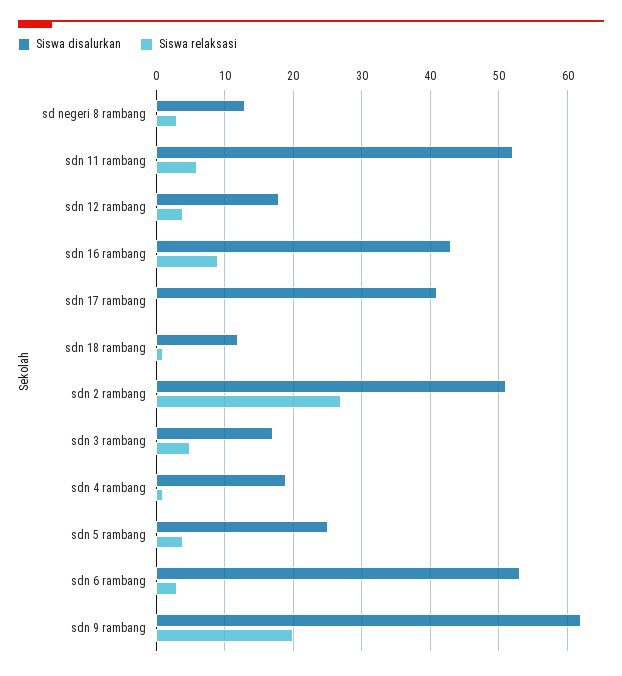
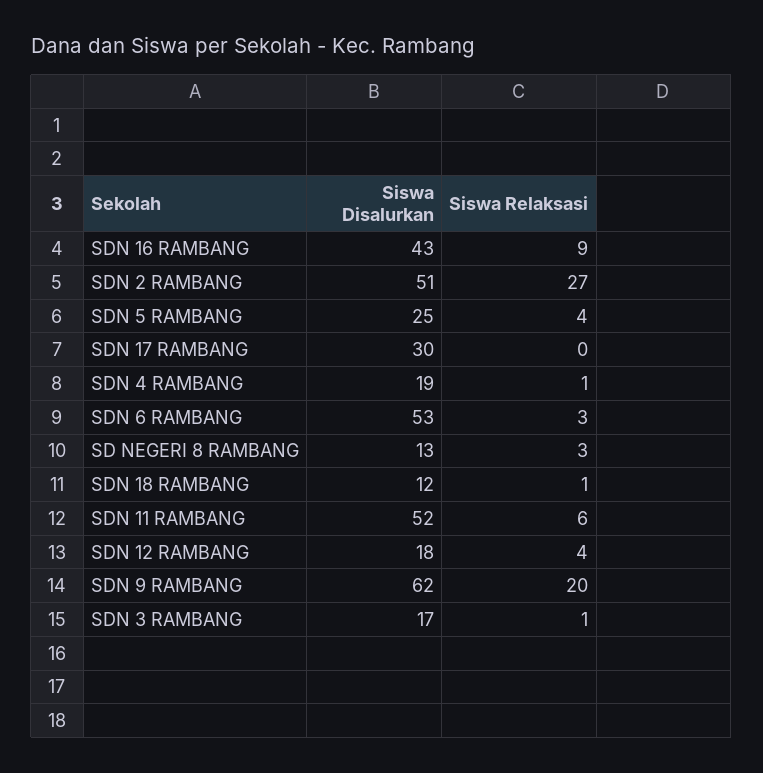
  {
    "Siswa disalurkan": {
      "sd negeri 8 rambang": 13,
      "sdn 11 rambang": 52,
      "sdn 12 rambang": 18,
      "sdn 16 rambang": 43,
-     "sdn 17 rambang": 41,
+     "sdn 17 rambang": 30,
      "sdn 18 rambang": 12,
      "sdn 2 rambang": 51,
      "sdn 3 rambang": 17,
      "sdn 4 rambang": 19,
      "sdn 5 rambang": 25,
      "sdn 6 rambang": 53,
      "sdn 9 rambang": 62
    },
    "Siswa relaksasi": {
      "sd negeri 8 rambang": 3,
      "sdn 11 rambang": 6,
      "sdn 12 rambang": 4,
      "sdn 16 rambang": 9,
      "sdn 17 rambang": 0,
      "sdn 18 rambang": 1,
      "sdn 2 rambang": 27,
-     "sdn 3 rambang": 5,
+     "sdn 3 rambang": 1,
      "sdn 4 rambang": 1,
      "sdn 5 rambang": 4,
      "sdn 6 rambang": 3,
      "sdn 9 rambang": 20
    }
  }

